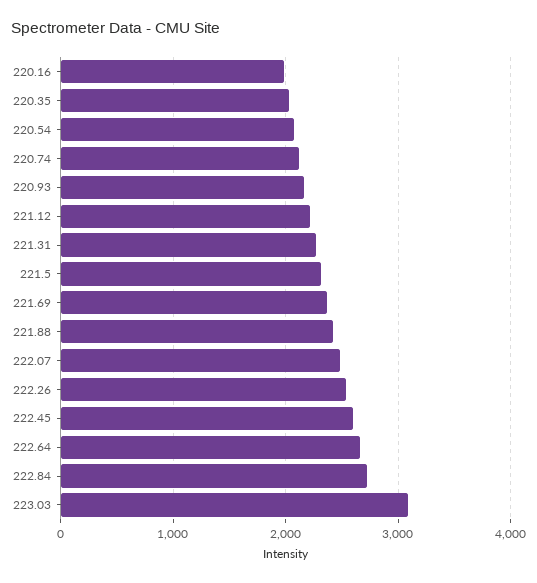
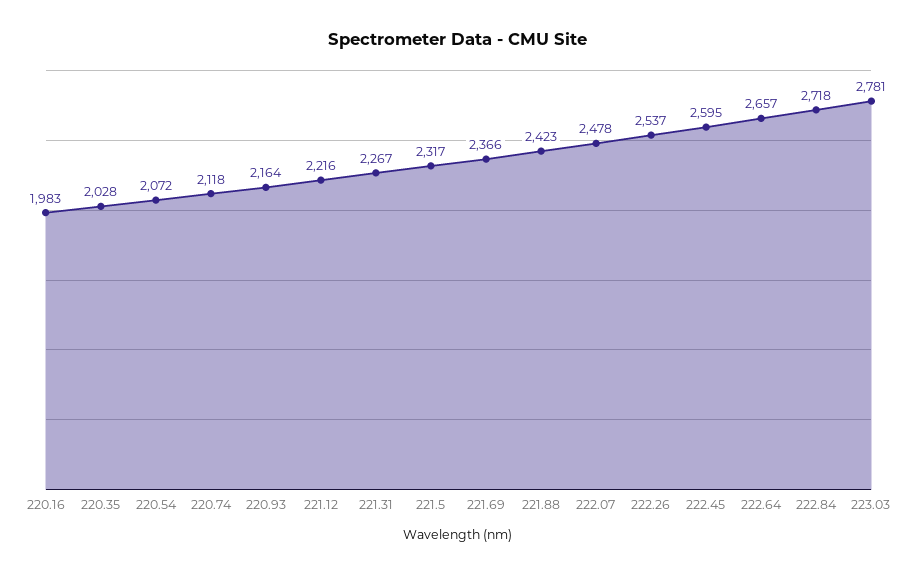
  {
    "220.16": 1983,
    "220.35": 2028,
    "220.54": 2072,
    "220.74": 2118,
    "220.93": 2164,
    "221.12": 2216,
    "221.31": 2267,
    "221.5": 2317,
    "221.69": 2366,
    "221.88": 2423,
    "222.07": 2478,
    "222.26": 2537,
    "222.45": 2595,
    "222.64": 2657,
    "222.84": 2718,
-   "223.03": 3100
+   "223.03": 2781
  }

